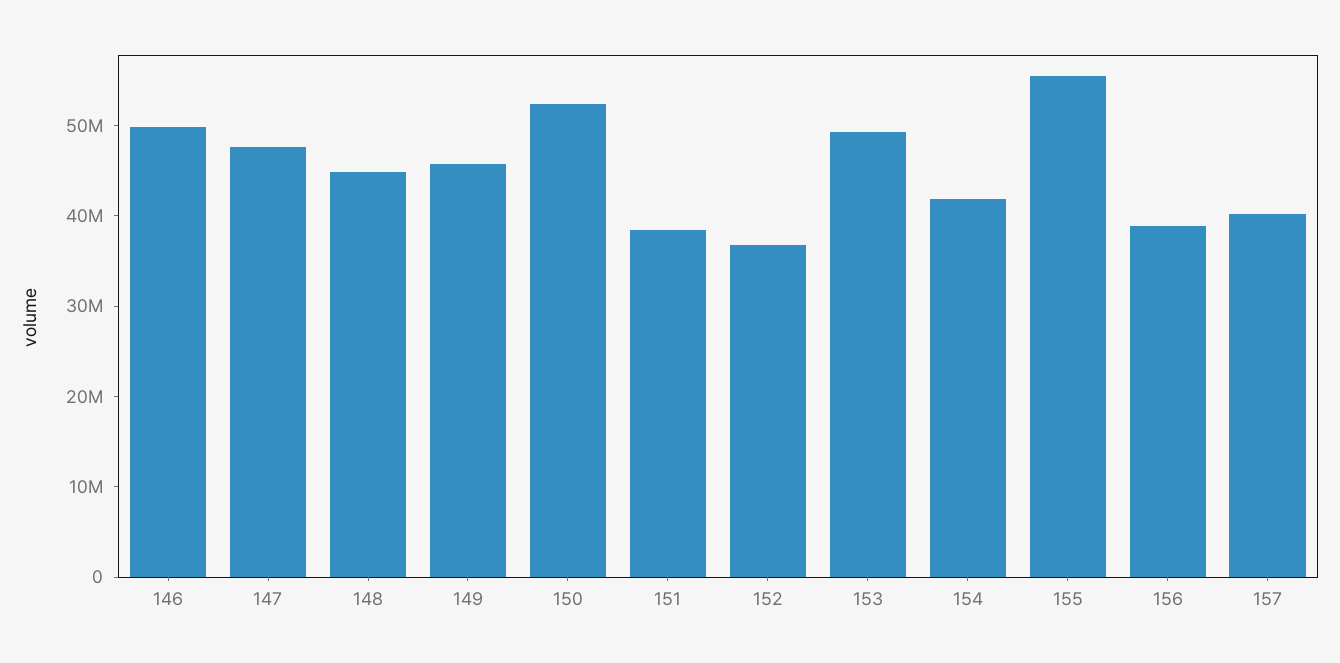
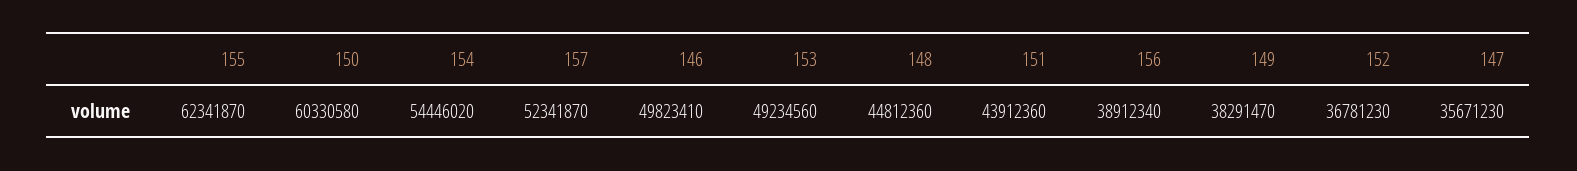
  {
    "146": 49823410,
-   "147": 48000000,
+   "147": 35671230,
    "148": 44812360,
-   "149": 46000000,
+   "149": 38291470,
-   "150": 52000000,
+   "150": 60330580,
-   "151": 38000000,
+   "151": 43912360,
    "152": 36781230,
    "153": 49234560,
-   "154": 42000000,
+   "154": 54446020,
-   "155": 56000000,
+   "155": 62341870,
    "156": 38912340,
-   "157": 40000000
+   "157": 52341870
  }

